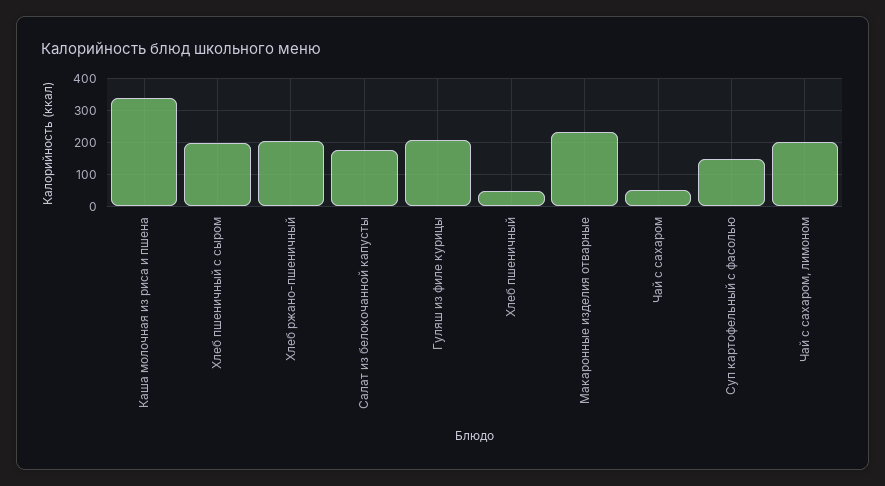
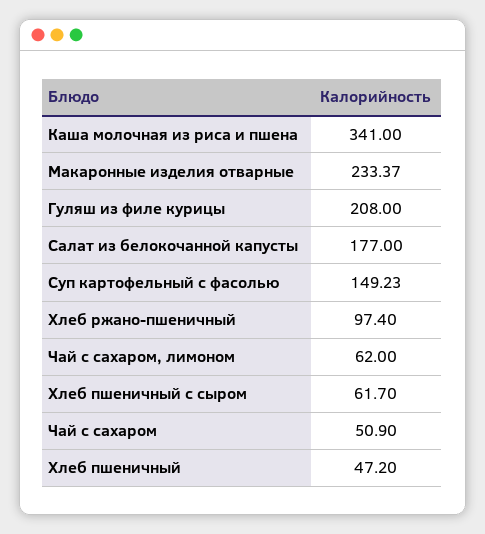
  {
    "Каша молочная из риса и пшена": 341,
-   "Хлеб пшеничный с сыром": 200,
+   "Хлеб пшеничный с сыром": 61.7,
-   "Хлеб ржано-пшеничный": 200,
+   "Хлеб ржано-пшеничный": 97.4,
    "Салат из белокочанной капусты": 177,
    "Гуляш из филе курицы": 208,
    "Хлеб пшеничный": 47.2,
    "Макаронные изделия отварные": 233.37,
    "Чай с сахаром": 50.9,
    "Суп картофельный с фасолью": 149.23,
-   "Чай с сахаром, лимоном": 200
+   "Чай с сахаром, лимоном": 62
  }

